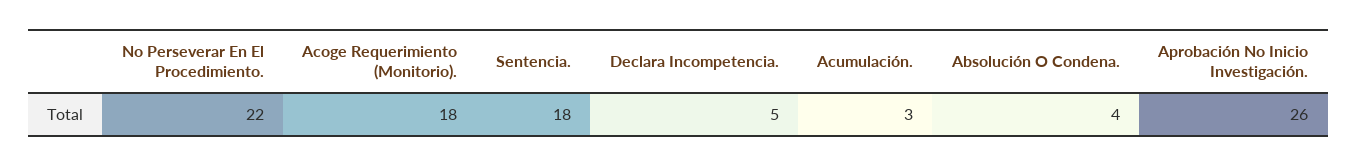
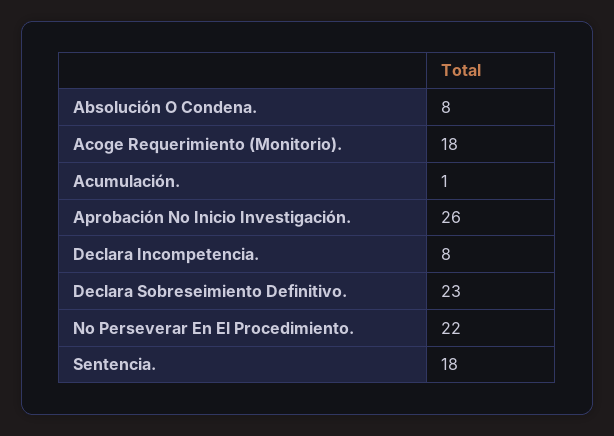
  {
    "No Perseverar En El Procedimiento.": 22,
    "Acoge Requerimiento (Monitorio).": 18,
    "Sentencia.": 18,
-   "Declara Incompetencia.": 5,
+   "Declara Incompetencia.": 8,
-   "Acumulación.": 3,
+   "Acumulación.": 1,
-   "Absolución O Condena.": 4,
+   "Absolución O Condena.": 8,
-   "Aprobación No Inicio Investigación.": 26
+   "Aprobación No Inicio Investigación.": 26,
+   "Declara Sobreseimiento Definitivo.": 23
  }

